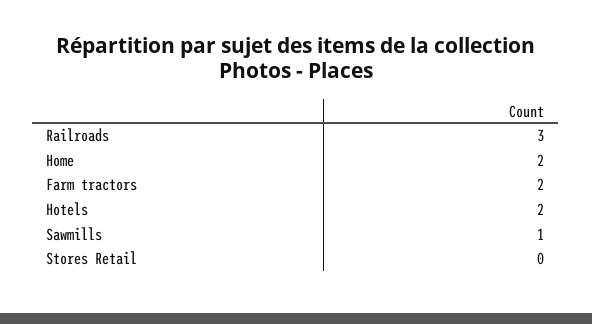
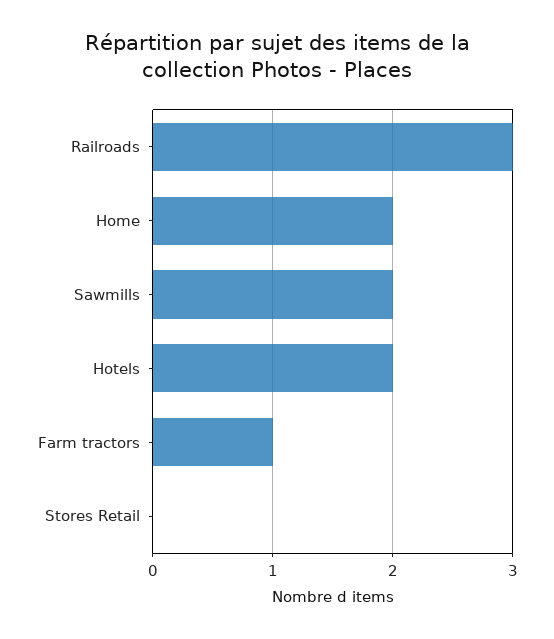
  {
    "Railroads": 3,
    "Home": 2,
-   "Farm tractors": 2,
+   "Farm tractors": 1,
    "Hotels": 2,
-   "Sawmills": 1,
+   "Sawmills": 2,
    "Stores Retail": 0
  }

